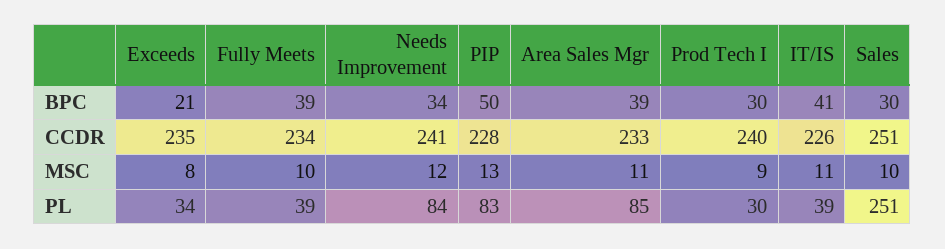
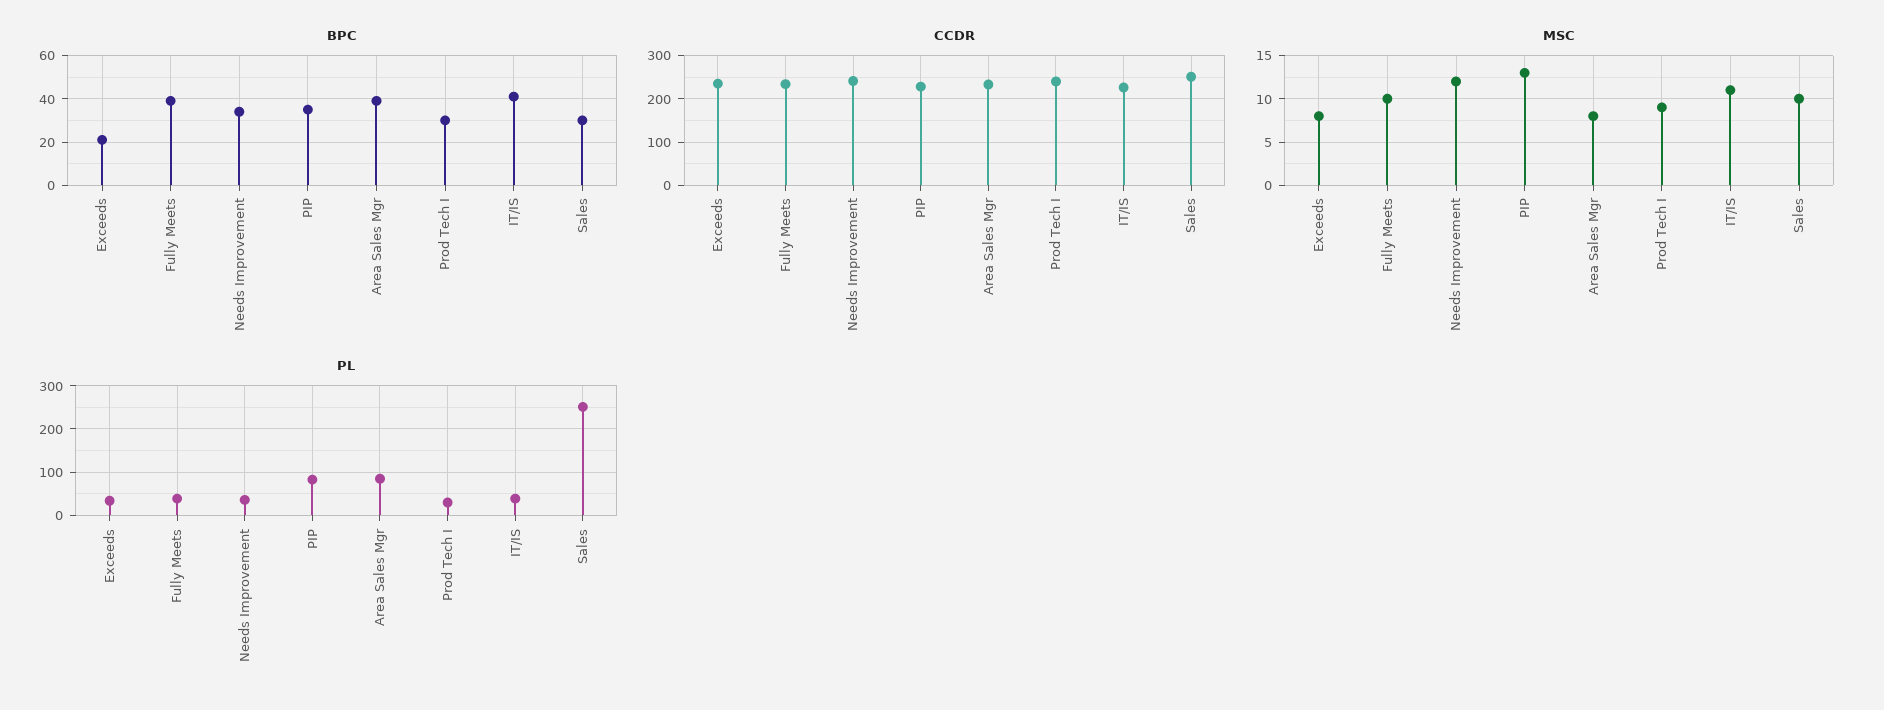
  {
    "BPC": {
      "Exceeds": 21,
      "Fully Meets": 39,
      "Needs Improvement": 34,
-     "PIP": 50,
+     "PIP": 35,
      "Area Sales Mgr": 39,
      "Prod Tech I": 30,
      "IT/IS": 41,
      "Sales": 30
    },
    "CCDR": {
      "Exceeds": 235,
      "Fully Meets": 234,
      "Needs Improvement": 241,
      "PIP": 228,
      "Area Sales Mgr": 233,
      "Prod Tech I": 240,
      "IT/IS": 226,
      "Sales": 251
    },
    "MSC": {
      "Exceeds": 8,
      "Fully Meets": 10,
      "Needs Improvement": 12,
      "PIP": 13,
-     "Area Sales Mgr": 11,
+     "Area Sales Mgr": 8,
      "Prod Tech I": 9,
      "IT/IS": 11,
      "Sales": 10
    },
    "PL": {
      "Exceeds": 34,
      "Fully Meets": 39,
-     "Needs Improvement": 84,
+     "Needs Improvement": 40,
      "PIP": 83,
      "Area Sales Mgr": 85,
      "Prod Tech I": 30,
      "IT/IS": 39,
      "Sales": 251
    }
  }

